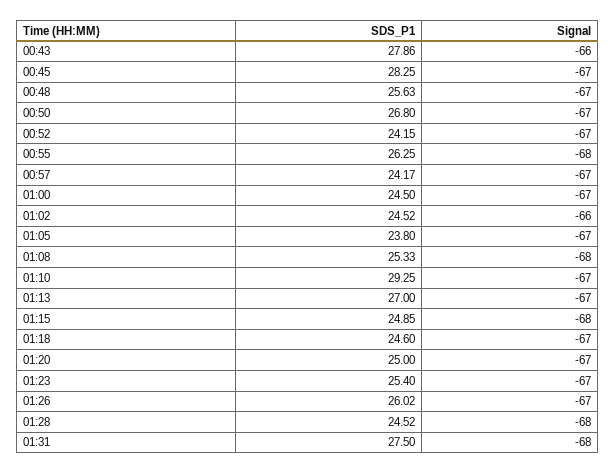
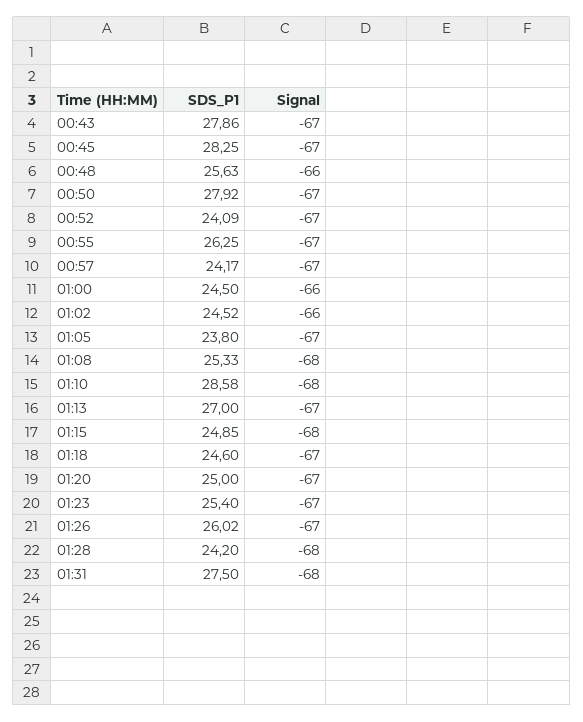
  {
    "SDS_P1": {
      "00:43": 27.86,
      "00:45": 28.25,
      "00:48": 25.63,
-     "00:50": 26.8,
+     "00:50": 27.92,
-     "00:52": 24.15,
+     "00:52": 24.09,
      "00:55": 26.25,
      "00:57": 24.17,
      "01:00": 24.5,
      "01:02": 24.52,
      "01:05": 23.8,
      "01:08": 25.33,
-     "01:10": 29.25,
+     "01:10": 28.58,
      "01:13": 27,
      "01:15": 24.85,
      "01:18": 24.6,
      "01:20": 25,
      "01:23": 25.4,
      "01:26": 26.02,
-     "01:28": 24.52,
+     "01:28": 24.2,
      "01:31": 27.5
    },
    "Signal": {
-     "00:43": -66,
+     "00:43": -67,
      "00:45": -67,
-     "00:48": -67,
+     "00:48": -66,
      "00:50": -67,
      "00:52": -67,
-     "00:55": -68,
+     "00:55": -67,
      "00:57": -67,
-     "01:00": -67,
+     "01:00": -66,
      "01:02": -66,
      "01:05": -67,
      "01:08": -68,
-     "01:10": -67,
+     "01:10": -68,
      "01:13": -67,
      "01:15": -68,
      "01:18": -67,
      "01:20": -67,
      "01:23": -67,
      "01:26": -67,
      "01:28": -68,
      "01:31": -68
    }
  }

